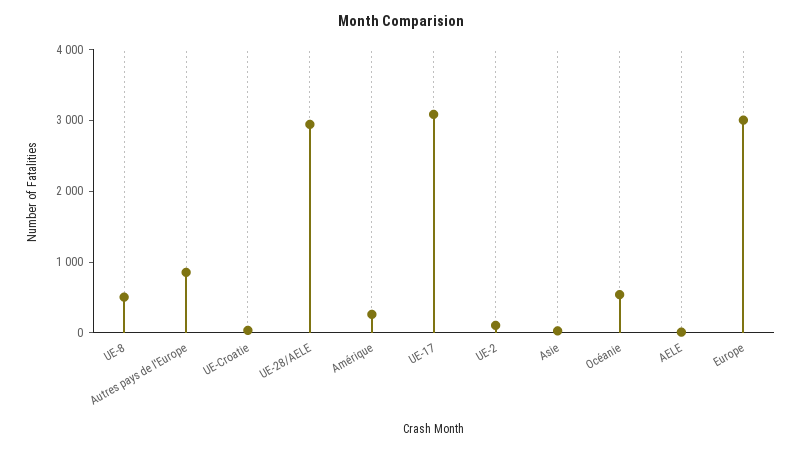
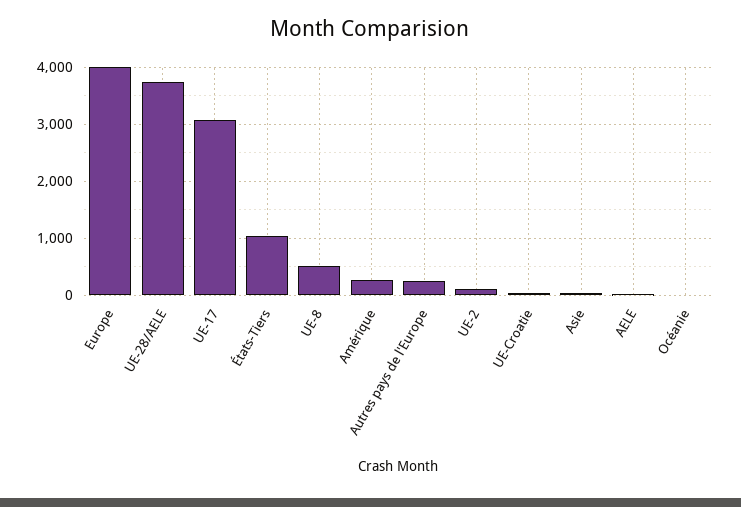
  {
    "UE-8": 600,
-   "Autres pays de l'Europe": 800,
+   "Autres pays de l'Europe": 200,
    "UE-Croatie": 0,
-   "UE-28/AELE": 3000,
+   "UE-28/AELE": 3800,
    "Amérique": 200,
    "UE-17": 3000,
    "UE-2": 200,
    "Asie": 0,
-   "Océanie": 600,
+   "Océanie": 0,
    "AELE": 0,
-   "Europe": 3000
+   "Europe": 4000,
+   "États-Tiers": 1000
  }

